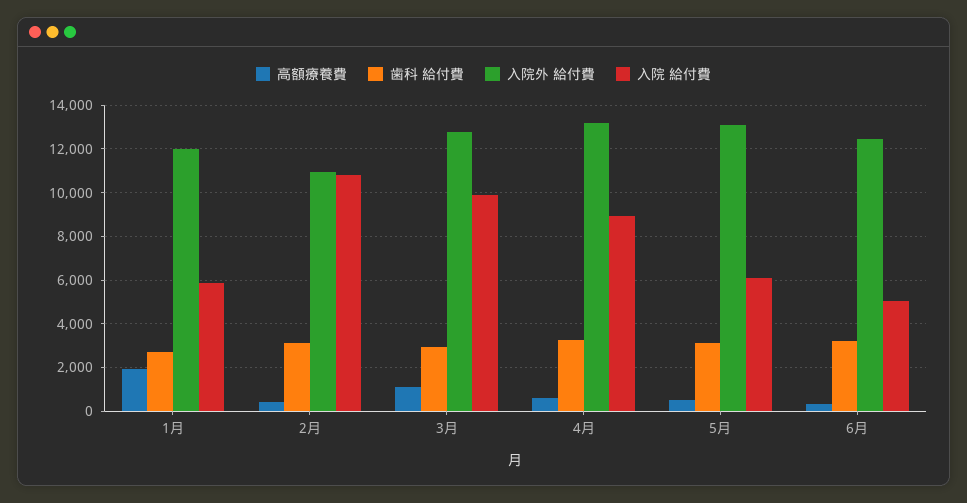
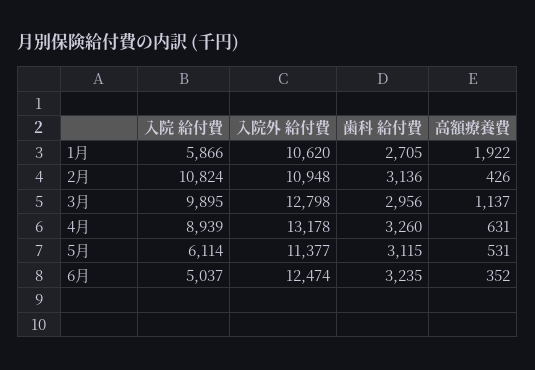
  {
    "高額療養費": {
      "1月": 1922,
      "2月": 426,
      "3月": 1137,
      "4月": 631,
      "5月": 531,
      "6月": 352
    },
    "歯科 給付費": {
      "1月": 2705,
      "2月": 3136,
      "3月": 2956,
      "4月": 3260,
      "5月": 3115,
      "6月": 3235
    },
    "入院外 給付費": {
-     "1月": 12000,
+     "1月": 10620,
      "2月": 10948,
      "3月": 12798,
      "4月": 13178,
-     "5月": 13000,
+     "5月": 11377,
      "6月": 12474
    },
    "入院 給付費": {
      "1月": 5866,
      "2月": 10824,
      "3月": 9895,
      "4月": 8939,
      "5月": 6114,
      "6月": 5037
    }
  }

